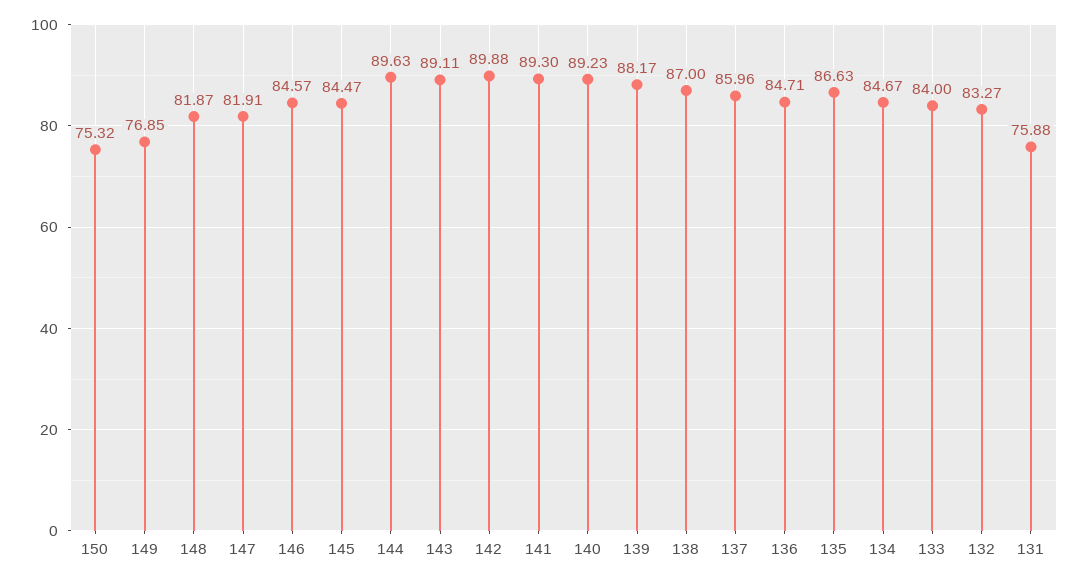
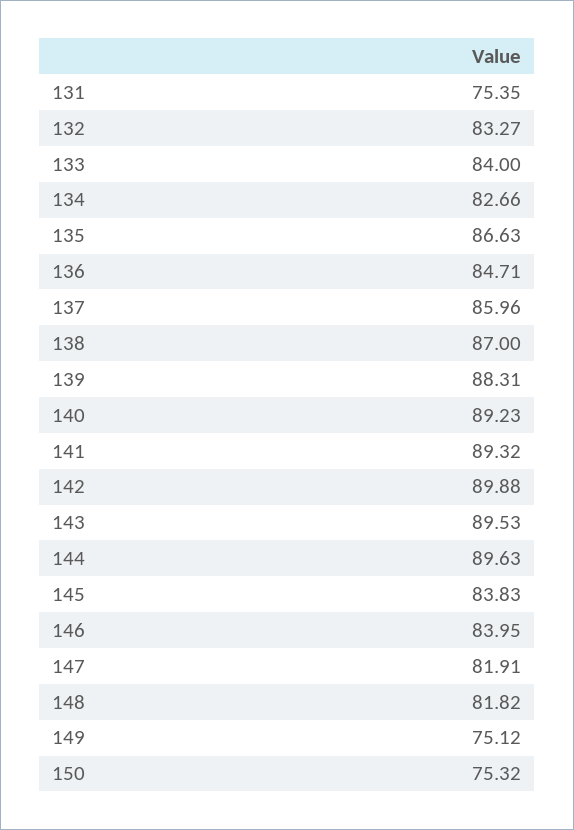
  {
    "150": 75.32,
-   "149": 76.85,
+   "149": 75.12,
-   "148": 81.87,
+   "148": 81.82,
    "147": 81.91,
-   "146": 84.57,
+   "146": 83.95,
-   "145": 84.47,
+   "145": 83.83,
    "144": 89.63,
-   "143": 89.11,
+   "143": 89.53,
    "142": 89.88,
-   "141": 89.3,
+   "141": 89.32,
    "140": 89.23,
-   "139": 88.17,
+   "139": 88.31,
    "138": 87,
    "137": 85.96,
    "136": 84.71,
    "135": 86.63,
-   "134": 84.67,
+   "134": 82.66,
    "133": 84,
    "132": 83.27,
-   "131": 75.88
+   "131": 75.35
  }

